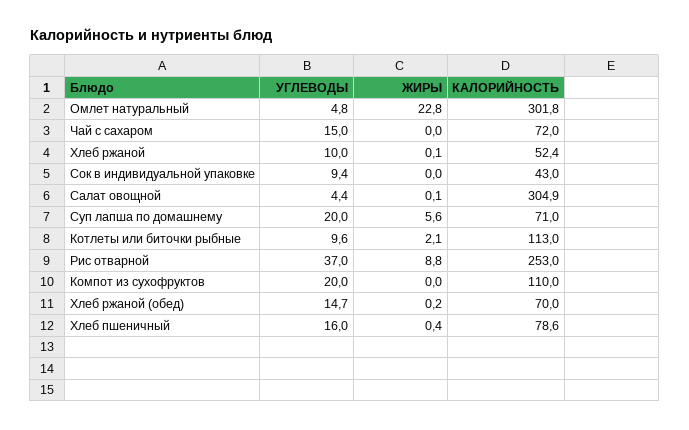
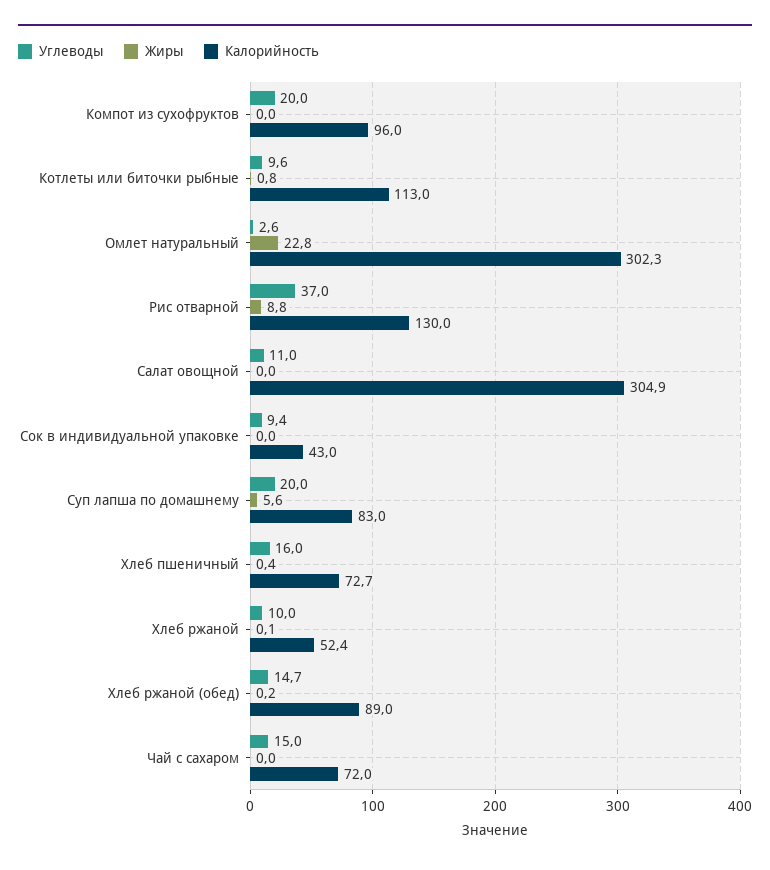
  {
    "УГЛЕВОДЫ": {
-     "Омлет натуральный": 4.8,
+     "Омлет натуральный": 2.6,
      "Чай с сахаром": 15,
      "Хлеб ржаной": 10,
      "Сок в индивидуальной упаковке": 9.4,
-     "Салат овощной": 4.4,
+     "Салат овощной": 11,
      "Суп лапша по домашнему": 20,
      "Котлеты или биточки рыбные": 9.6,
      "Рис отварной": 37,
      "Компот из сухофруктов": 20,
      "Хлеб ржаной (обед)": 14.7,
      "Хлеб пшеничный": 16
    },
    "ЖИРЫ": {
      "Омлет натуральный": 22.8,
      "Чай с сахаром": 0,
      "Хлеб ржаной": 0.1,
      "Сок в индивидуальной упаковке": 0,
-     "Салат овощной": 0.1,
+     "Салат овощной": 0,
      "Суп лапша по домашнему": 5.6,
-     "Котлеты или биточки рыбные": 2.1,
+     "Котлеты или биточки рыбные": 0.8,
      "Рис отварной": 8.8,
      "Компот из сухофруктов": 0,
      "Хлеб ржаной (обед)": 0.2,
      "Хлеб пшеничный": 0.4
    },
    "КАЛОРИЙНОСТЬ": {
-     "Омлет натуральный": 301.8,
+     "Омлет натуральный": 302.3,
      "Чай с сахаром": 72,
      "Хлеб ржаной": 52.4,
      "Сок в индивидуальной упаковке": 43,
      "Салат овощной": 304.9,
-     "Суп лапша по домашнему": 71,
+     "Суп лапша по домашнему": 83,
      "Котлеты или биточки рыбные": 113,
-     "Рис отварной": 253,
+     "Рис отварной": 130,
-     "Компот из сухофруктов": 110,
+     "Компот из сухофруктов": 96,
-     "Хлеб ржаной (обед)": 70,
+     "Хлеб ржаной (обед)": 89,
-     "Хлеб пшеничный": 78.6
+     "Хлеб пшеничный": 72.7
    }
  }

